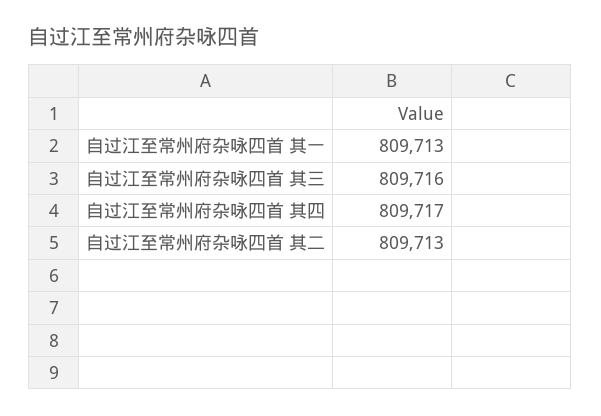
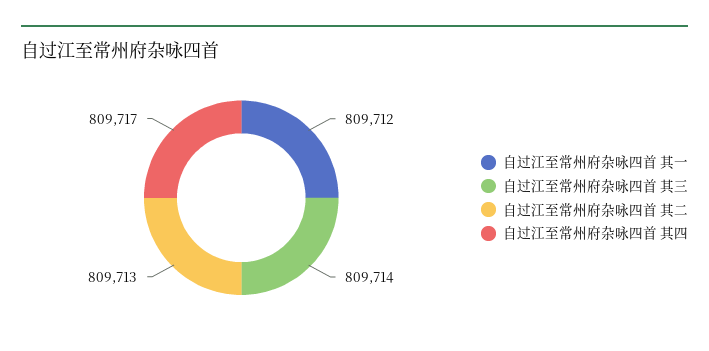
  {
-   "自过江至常州府杂咏四首 其一": 809713,
+   "自过江至常州府杂咏四首 其一": 809712,
-   "自过江至常州府杂咏四首 其三": 809716,
+   "自过江至常州府杂咏四首 其三": 809714,
    "自过江至常州府杂咏四首 其四": 809717,
    "自过江至常州府杂咏四首 其二": 809713
  }

